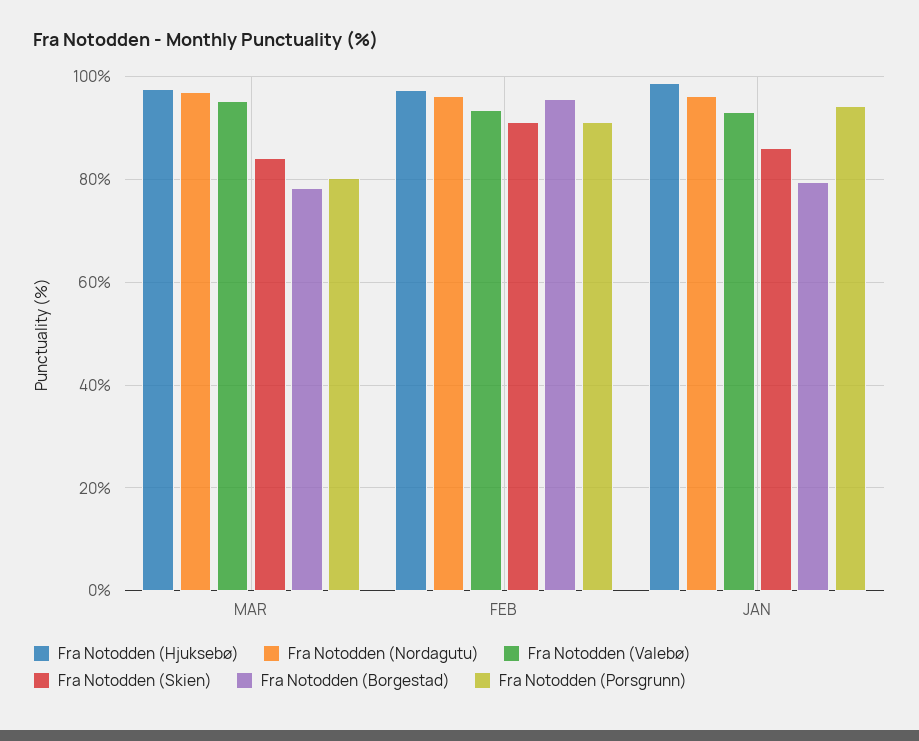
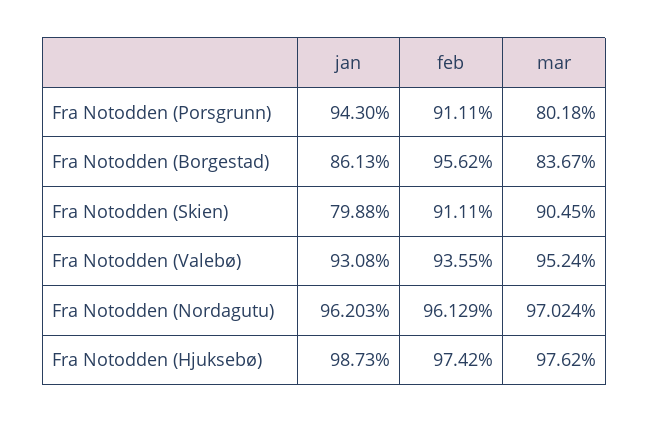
  {
    "Fra Notodden (Hjuksebø)": {
      "MAR": 97.62,
      "FEB": 97.42,
      "JAN": 98.73
    },
    "Fra Notodden (Nordagutu)": {
      "MAR": 97.024,
      "FEB": 96.129,
      "JAN": 96.203
    },
    "Fra Notodden (Valebø)": {
      "MAR": 95.24,
      "FEB": 93.55,
      "JAN": 93.08
    },
    "Fra Notodden (Skien)": {
-     "MAR": 84,
+     "MAR": 90.45,
      "FEB": 91.11,
-     "JAN": 86
+     "JAN": 79.88
    },
    "Fra Notodden (Borgestad)": {
-     "MAR": 78,
+     "MAR": 83.67,
      "FEB": 95.62,
-     "JAN": 80
+     "JAN": 86.13
    },
    "Fra Notodden (Porsgrunn)": {
      "MAR": 80.18,
      "FEB": 91.11,
      "JAN": 94.3
    }
  }

